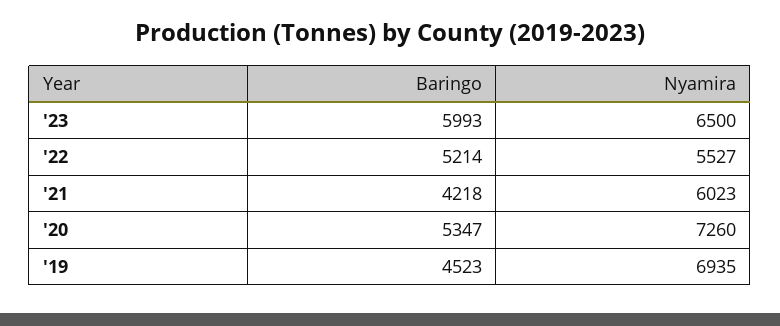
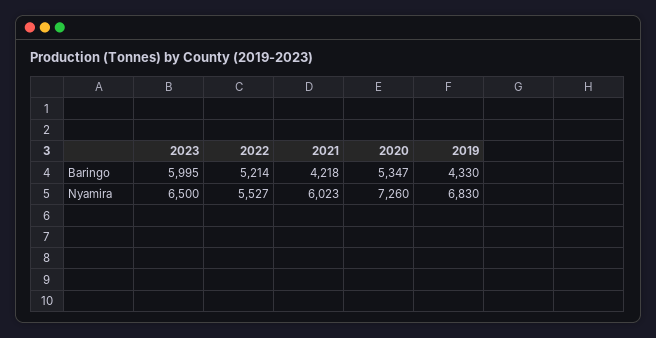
  {
    "Baringo": {
-     "'23": 5993,
+     "'23": 5995,
      "'22": 5214,
      "'21": 4218,
      "'20": 5347,
-     "'19": 4523
+     "'19": 4330
    },
    "Nyamira": {
      "'23": 6500,
      "'22": 5527,
      "'21": 6023,
      "'20": 7260,
-     "'19": 6935
+     "'19": 6830
    }
  }

